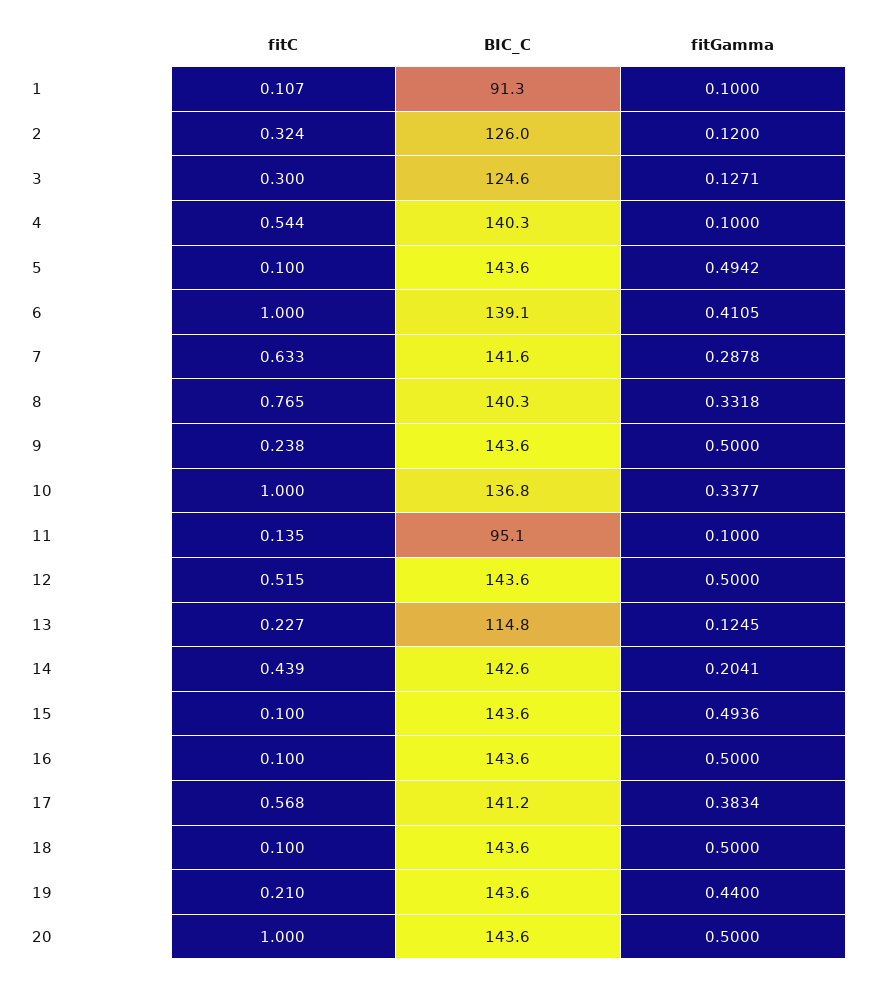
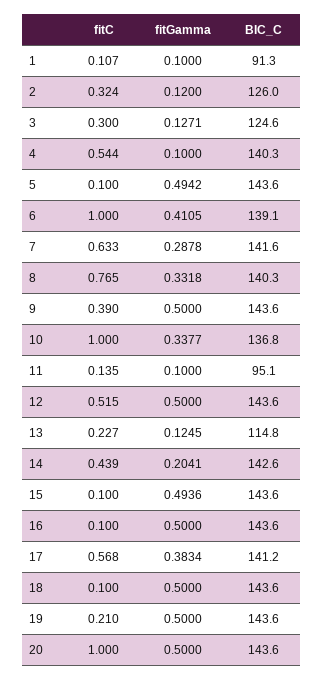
  {
    "fitC": {
      "1": 0.107,
      "2": 0.324,
      "3": 0.3,
      "4": 0.544,
      "5": 0.1,
      "6": 1,
      "7": 0.633,
      "8": 0.765,
-     "9": 0.238,
+     "9": 0.39,
      "10": 1,
      "11": 0.135,
      "12": 0.515,
      "13": 0.227,
      "14": 0.439,
      "15": 0.1,
      "16": 0.1,
      "17": 0.568,
      "18": 0.1,
      "19": 0.21,
      "20": 1
    },
    "BIC_C": {
      "1": 91.3,
      "2": 126,
      "3": 124.6,
      "4": 140.3,
      "5": 143.6,
      "6": 139.1,
      "7": 141.6,
      "8": 140.3,
      "9": 143.6,
      "10": 136.8,
      "11": 95.1,
      "12": 143.6,
      "13": 114.8,
      "14": 142.6,
      "15": 143.6,
      "16": 143.6,
      "17": 141.2,
      "18": 143.6,
      "19": 143.6,
      "20": 143.6
    },
    "fitGamma": {
      "1": 0.1,
      "2": 0.12,
      "3": 0.1271,
      "4": 0.1,
      "5": 0.4942,
      "6": 0.4105,
      "7": 0.2878,
      "8": 0.3318,
      "9": 0.5,
      "10": 0.3377,
      "11": 0.1,
      "12": 0.5,
      "13": 0.1245,
      "14": 0.2041,
      "15": 0.4936,
      "16": 0.5,
      "17": 0.3834,
      "18": 0.5,
-     "19": 0.44,
+     "19": 0.5,
      "20": 0.5
    }
  }

